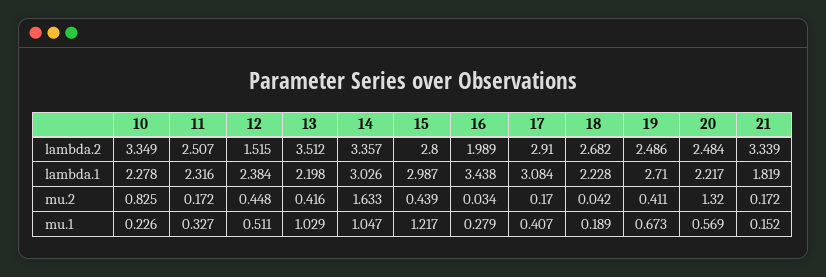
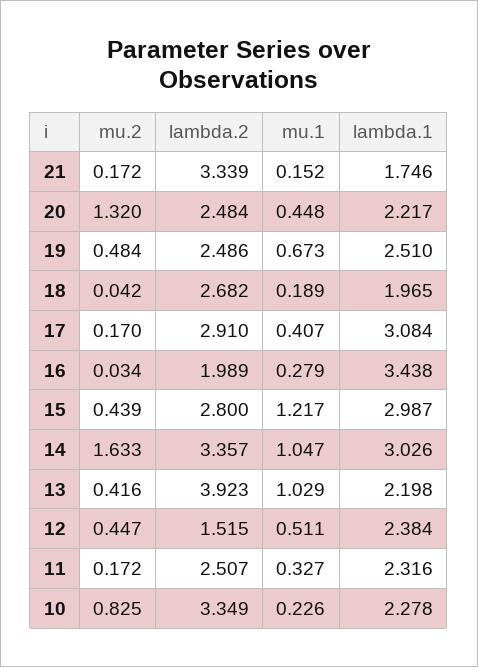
  {
    "10": {
      "lambda.2": 3.349,
      "lambda.1": 2.278,
      "mu.2": 0.825,
      "mu.1": 0.226
    },
    "11": {
      "lambda.2": 2.507,
      "lambda.1": 2.316,
      "mu.2": 0.172,
      "mu.1": 0.327
    },
    "12": {
      "lambda.2": 1.515,
      "lambda.1": 2.384,
-     "mu.2": 0.448,
+     "mu.2": 0.447,
      "mu.1": 0.511
    },
    "13": {
-     "lambda.2": 3.512,
+     "lambda.2": 3.923,
      "lambda.1": 2.198,
      "mu.2": 0.416,
      "mu.1": 1.029
    },
    "14": {
      "lambda.2": 3.357,
      "lambda.1": 3.026,
      "mu.2": 1.633,
      "mu.1": 1.047
    },
    "15": {
      "lambda.2": 2.8,
      "lambda.1": 2.987,
      "mu.2": 0.439,
      "mu.1": 1.217
    },
    "16": {
      "lambda.2": 1.989,
      "lambda.1": 3.438,
      "mu.2": 0.034,
      "mu.1": 0.279
    },
    "17": {
      "lambda.2": 2.91,
      "lambda.1": 3.084,
      "mu.2": 0.17,
      "mu.1": 0.407
    },
    "18": {
      "lambda.2": 2.682,
-     "lambda.1": 2.228,
+     "lambda.1": 1.965,
      "mu.2": 0.042,
      "mu.1": 0.189
    },
    "19": {
      "lambda.2": 2.486,
-     "lambda.1": 2.71,
+     "lambda.1": 2.51,
-     "mu.2": 0.411,
+     "mu.2": 0.484,
      "mu.1": 0.673
    },
    "20": {
      "lambda.2": 2.484,
      "lambda.1": 2.217,
      "mu.2": 1.32,
-     "mu.1": 0.569
+     "mu.1": 0.448
    },
    "21": {
      "lambda.2": 3.339,
-     "lambda.1": 1.819,
+     "lambda.1": 1.746,
      "mu.2": 0.172,
      "mu.1": 0.152
    }
  }

